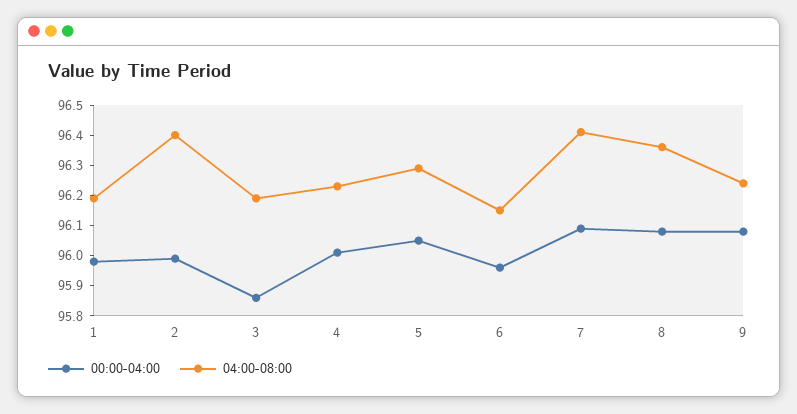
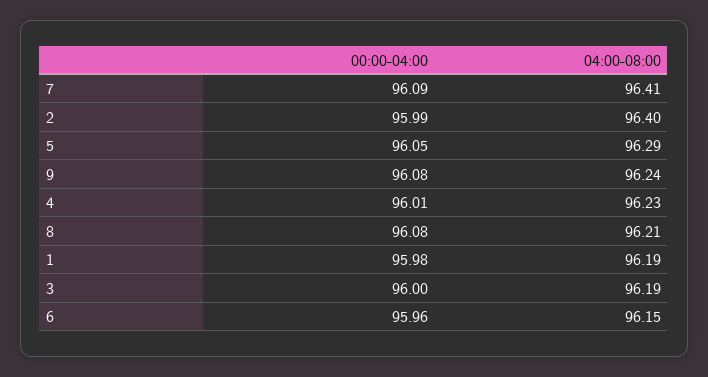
  {
    "00:00-04:00": {
      "1": 95.98,
      "2": 95.99,
-     "3": 95.85,
+     "3": 96,
      "4": 96.01,
      "5": 96.05,
      "6": 95.96,
      "7": 96.09,
      "8": 96.08,
      "9": 96.08
    },
    "04:00-08:00": {
      "1": 96.19,
      "2": 96.4,
      "3": 96.19,
      "4": 96.23,
      "5": 96.29,
      "6": 96.15,
      "7": 96.41,
-     "8": 96.35,
+     "8": 96.21,
      "9": 96.24
    }
  }

